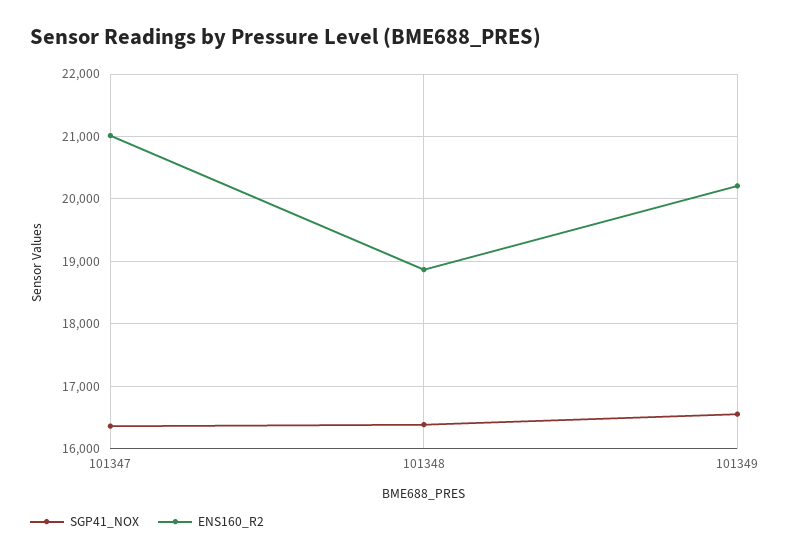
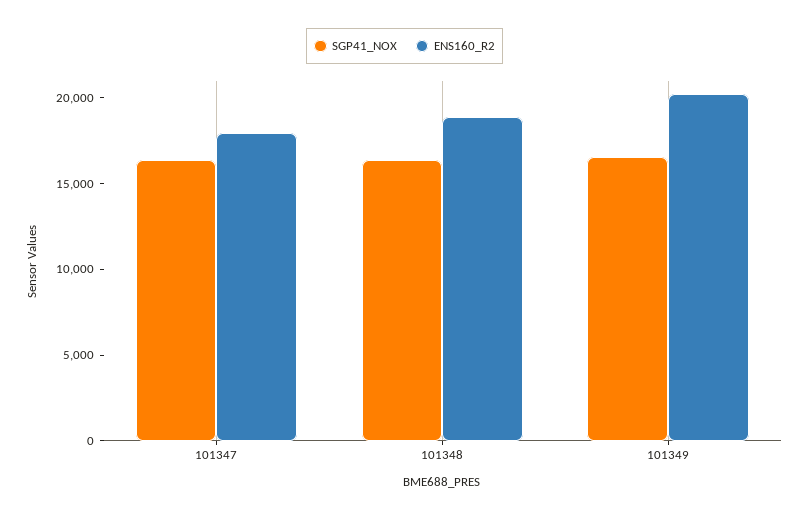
  {
    "SGP41_NOX": {
      "101347": 16400,
      "101348": 16400,
      "101349": 16600
    },
    "ENS160_R2": {
-     "101347": 21000,
+     "101347": 18000,
      "101348": 18900,
      "101349": 20200
    }
  }

